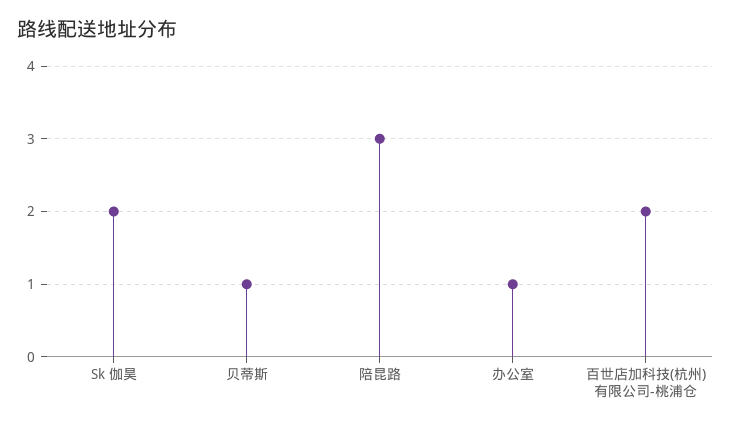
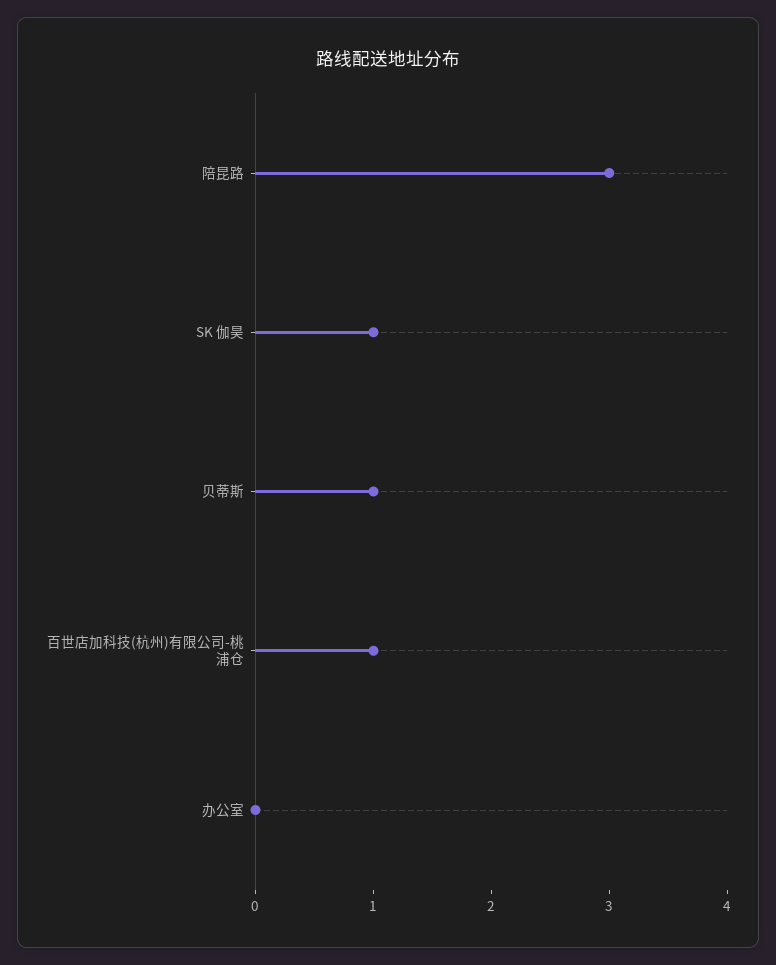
  {
-   "Sk 伽昊": 2,
+   "Sk 伽昊": 1,
    "贝蒂斯": 1,
    "陪昆路": 3,
-   "办公室": 1,
+   "办公室": 0,
-   "百世店加科技(杭州)有限公司-桃浦仓": 2
+   "百世店加科技(杭州)有限公司-桃浦仓": 1
  }

